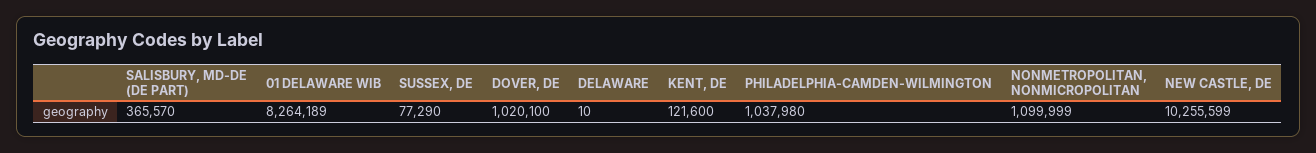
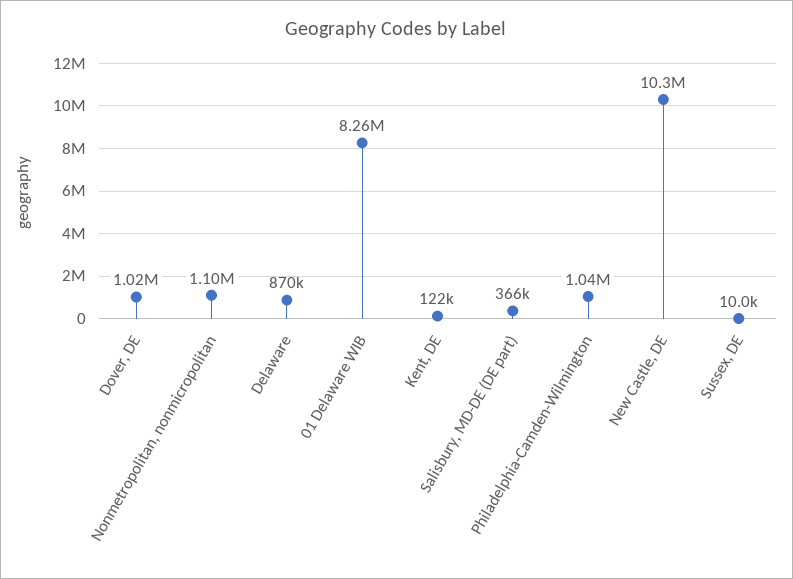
  {
    "SALISBURY, MD-DE (DE PART)": 365570,
    "01 DELAWARE WIB": 8264189,
-   "SUSSEX, DE": 77290,
+   "SUSSEX, DE": 10000,
    "DOVER, DE": 1020100,
-   "DELAWARE": 10,
+   "DELAWARE": 870000,
    "KENT, DE": 121600,
    "PHILADELPHIA-CAMDEN-WILMINGTON": 1037980,
    "NONMETROPOLITAN, NONMICROPOLITAN": 1099999,
    "NEW CASTLE, DE": 10255599
  }

